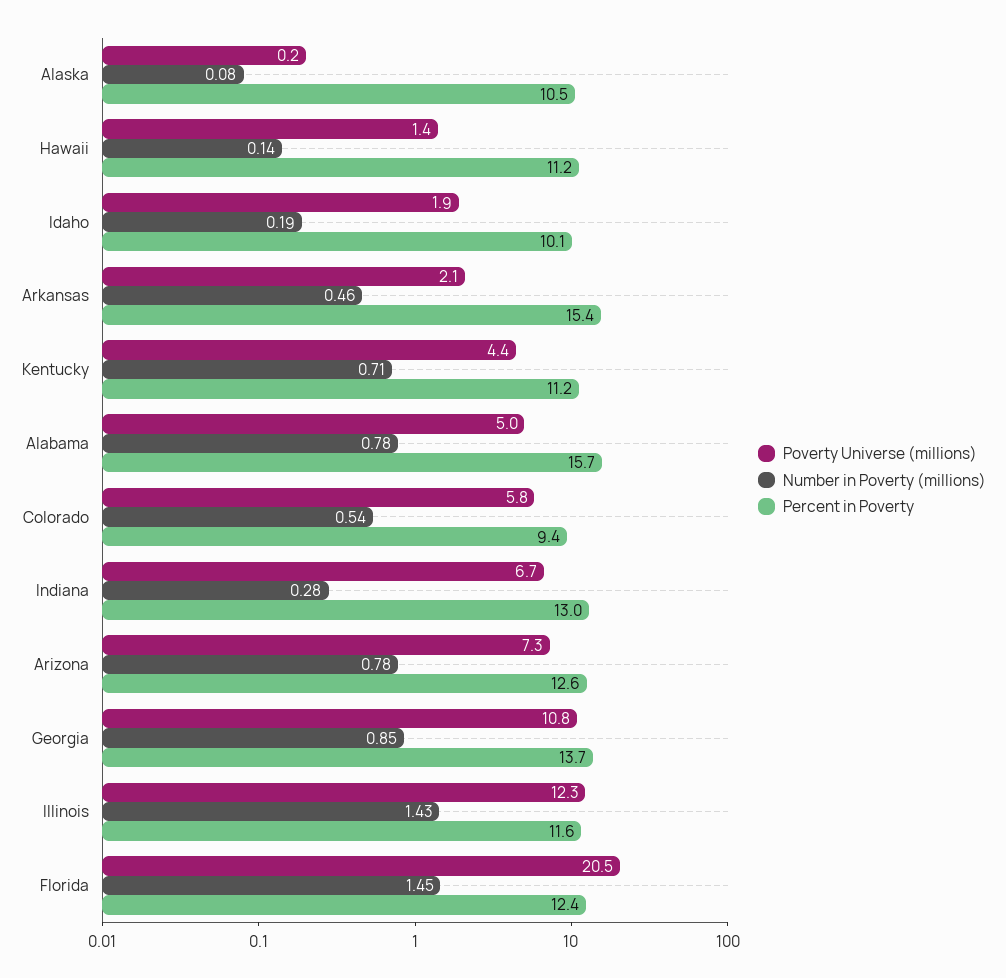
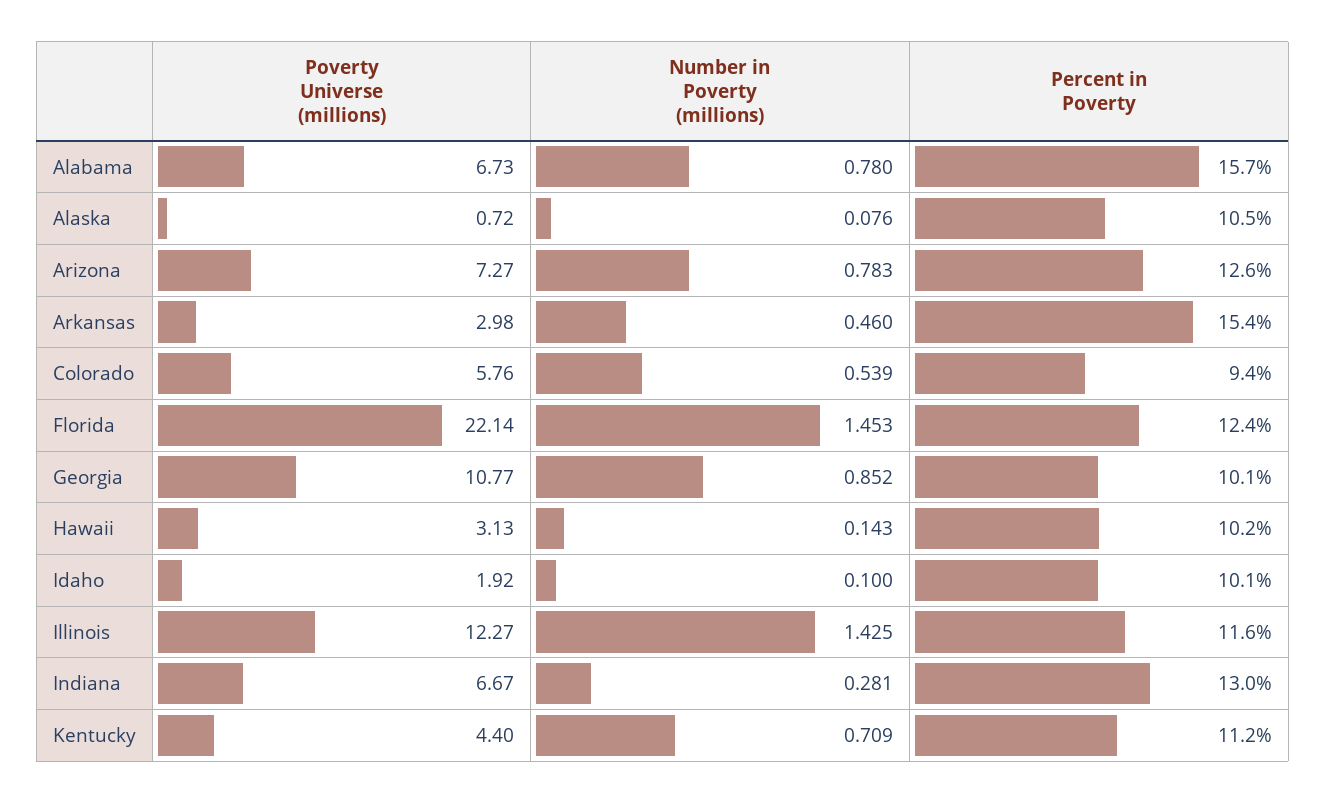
  {
    "Poverty Universe (millions)": {
-     "Alaska": 0.2,
+     "Alaska": 0.72,
-     "Hawaii": 1.4,
+     "Hawaii": 3.13,
      "Idaho": 1.92,
-     "Arkansas": 2.1,
+     "Arkansas": 2.98,
      "Kentucky": 4.4,
-     "Alabama": 5,
+     "Alabama": 6.73,
      "Colorado": 5.76,
      "Indiana": 6.67,
      "Arizona": 7.27,
      "Georgia": 10.77,
      "Illinois": 12.27,
-     "Florida": 20.5
+     "Florida": 22.14
    },
    "Number in Poverty (millions)": {
      "Alaska": 0.076,
      "Hawaii": 0.143,
-     "Idaho": 0.19,
+     "Idaho": 0.1,
      "Arkansas": 0.46,
      "Kentucky": 0.709,
      "Alabama": 0.78,
      "Colorado": 0.539,
      "Indiana": 0.281,
      "Arizona": 0.783,
      "Georgia": 0.852,
      "Illinois": 1.425,
      "Florida": 1.453
    },
    "Percent in Poverty": {
      "Alaska": 10.5,
-     "Hawaii": 11.2,
+     "Hawaii": 10.2,
      "Idaho": 10.1,
      "Arkansas": 15.4,
      "Kentucky": 11.2,
      "Alabama": 15.7,
      "Colorado": 9.4,
      "Indiana": 13,
      "Arizona": 12.6,
-     "Georgia": 13.7,
+     "Georgia": 10.1,
      "Illinois": 11.6,
      "Florida": 12.4
    }
  }

